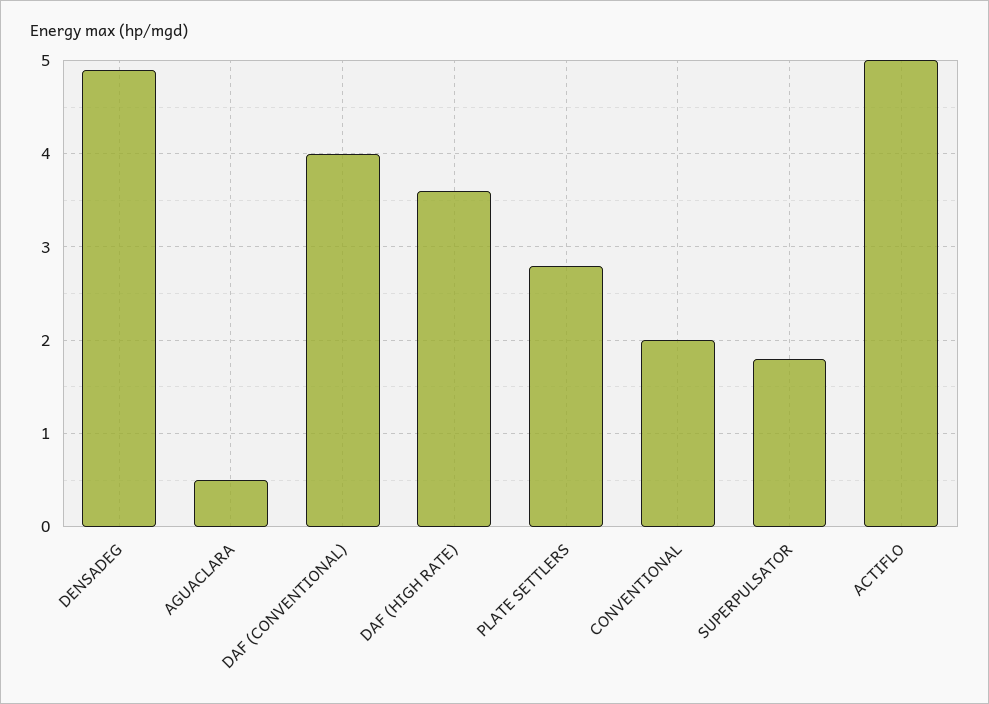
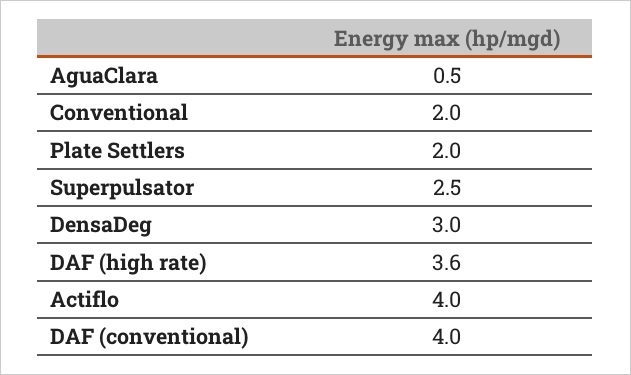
  {
-   "DENSADEG": 4.9,
+   "DENSADEG": 3,
    "AGUACLARA": 0.5,
    "DAF (CONVENTIONAL)": 4,
    "DAF (HIGH RATE)": 3.6,
-   "PLATE SETTLERS": 2.8,
+   "PLATE SETTLERS": 2,
    "CONVENTIONAL": 2,
-   "SUPERPULSATOR": 1.8,
+   "SUPERPULSATOR": 2.5,
-   "ACTIFLO": 5
+   "ACTIFLO": 4
  }

